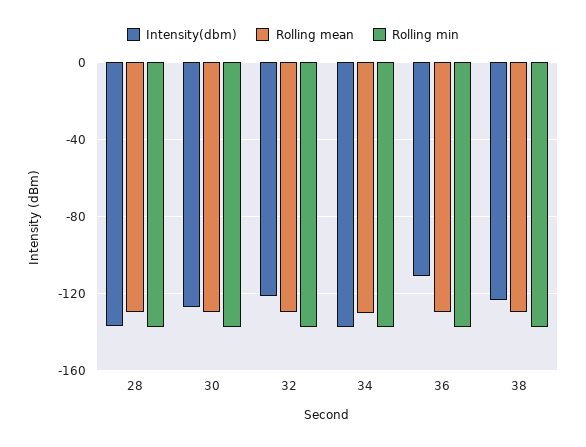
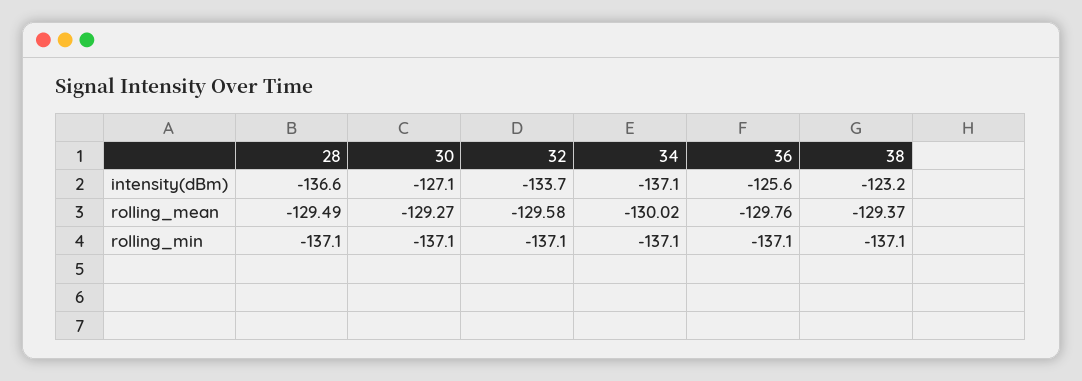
  {
    "Intensity(dbm)": {
      "28": -136.6,
      "30": -127.1,
-     "32": -120,
+     "32": -133.7,
      "34": -137.1,
-     "36": -110,
+     "36": -125.6,
      "38": -123.2
    },
    "Rolling mean": {
      "28": -129.49,
      "30": -129.27,
      "32": -129.58,
      "34": -130.02,
      "36": -129.76,
      "38": -129.37
    },
    "Rolling min": {
      "28": -137.1,
      "30": -137.1,
      "32": -137.1,
      "34": -137.1,
      "36": -137.1,
      "38": -137.1
    }
  }

